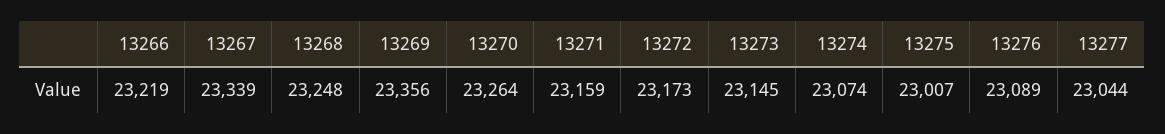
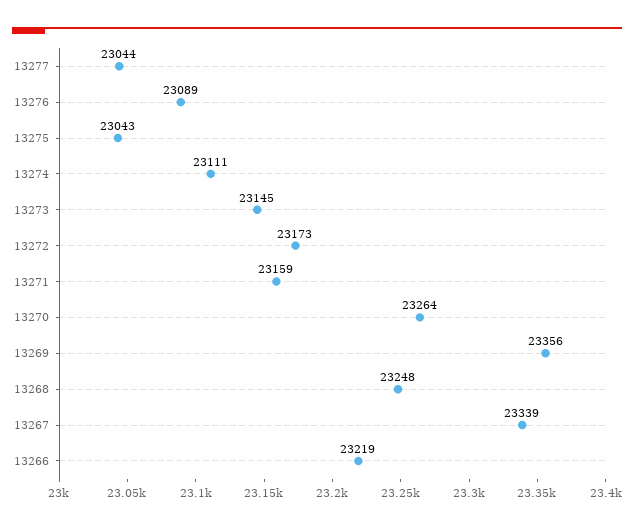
  {
    "13266": 23219,
    "13267": 23339,
    "13268": 23248,
    "13269": 23356,
    "13270": 23264,
    "13271": 23159,
    "13272": 23173,
    "13273": 23145,
-   "13274": 23074,
+   "13274": 23111,
-   "13275": 23007,
+   "13275": 23043,
    "13276": 23089,
    "13277": 23044
  }

